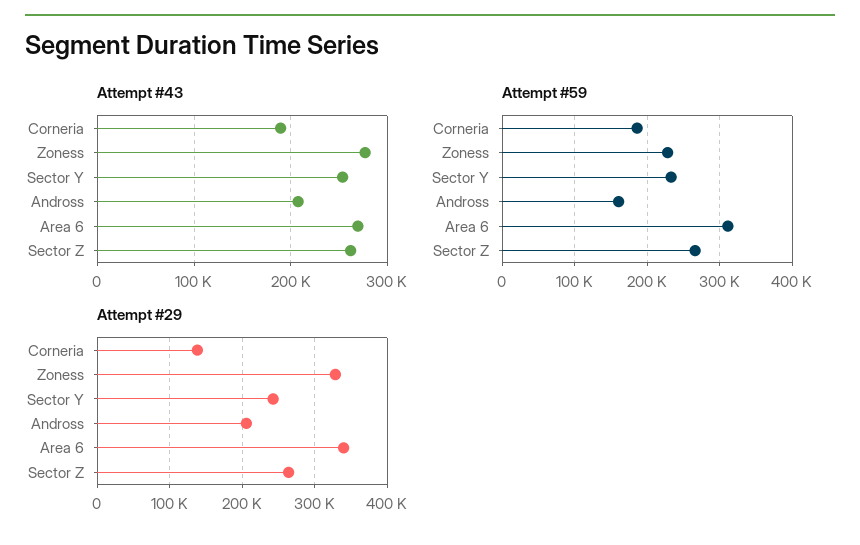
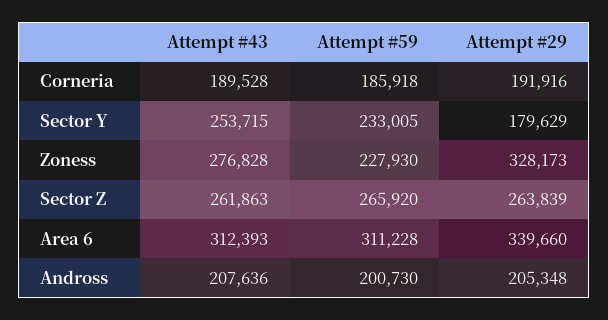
  {
    "Attempt #43": {
      "Corneria": 189528,
      "Zoness": 276828,
      "Sector Y": 253715,
      "Andross": 207636,
-     "Area 6": 270000,
+     "Area 6": 312393,
      "Sector Z": 261863
    },
    "Attempt #59": {
      "Corneria": 185918,
      "Zoness": 227930,
      "Sector Y": 233005,
-     "Andross": 160000,
+     "Andross": 200730,
      "Area 6": 311228,
      "Sector Z": 265920
    },
    "Attempt #29": {
-     "Corneria": 140000,
+     "Corneria": 191916,
      "Zoness": 328173,
-     "Sector Y": 240000,
+     "Sector Y": 179629,
      "Andross": 205348,
      "Area 6": 339660,
      "Sector Z": 263839
    }
  }

